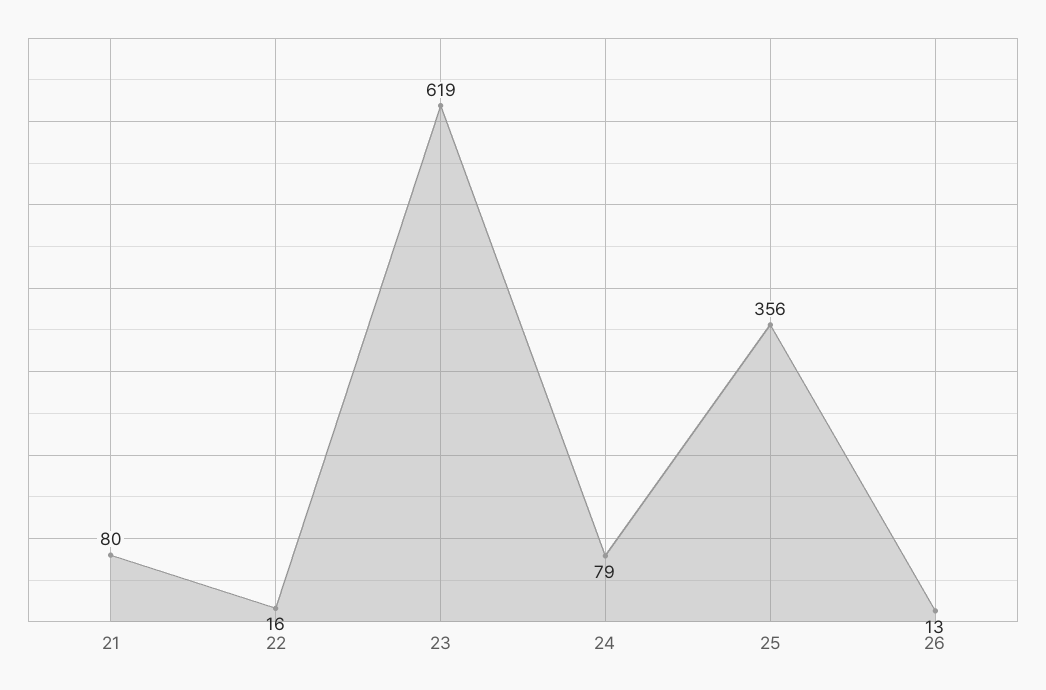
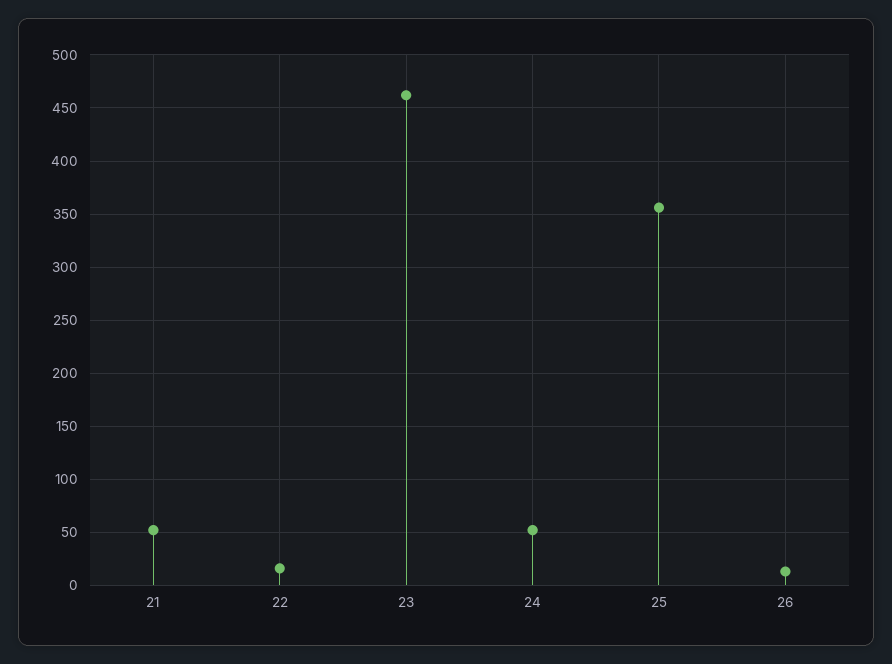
  {
-   "21": 80,
+   "21": 50,
    "22": 16,
-   "23": 619,
+   "23": 460,
-   "24": 79,
+   "24": 50,
    "25": 356,
    "26": 13
  }

